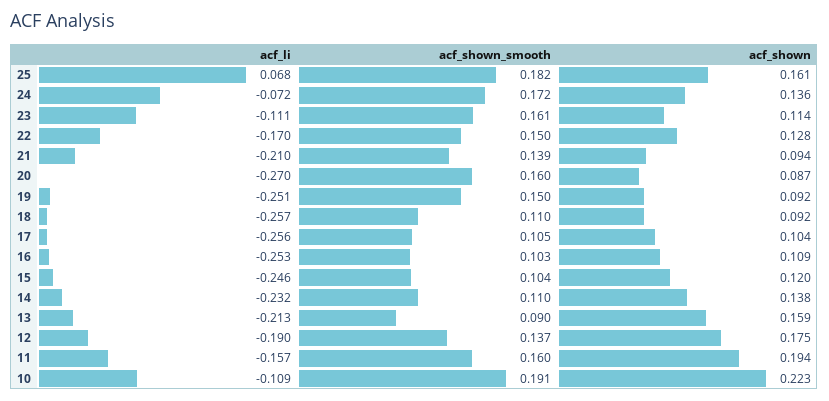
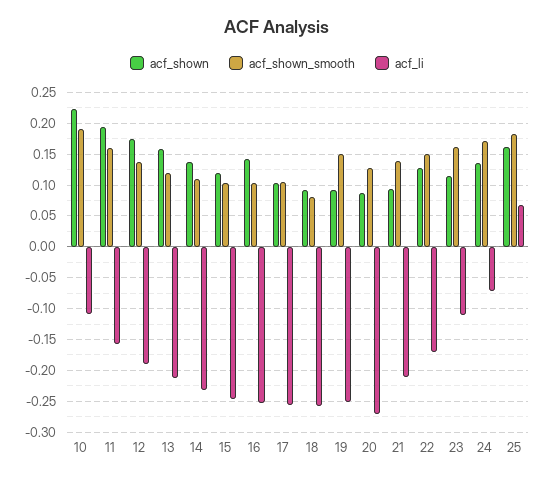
  {
    "acf_li": {
      "25": 0.068,
      "24": -0.072,
      "23": -0.111,
      "22": -0.17,
      "21": -0.21,
      "20": -0.27,
      "19": -0.251,
      "18": -0.257,
      "17": -0.256,
      "16": -0.253,
      "15": -0.246,
      "14": -0.232,
      "13": -0.213,
      "12": -0.19,
      "11": -0.157,
      "10": -0.109
    },
    "acf_shown_smooth": {
      "25": 0.182,
      "24": 0.172,
      "23": 0.161,
      "22": 0.15,
      "21": 0.139,
-     "20": 0.16,
+     "20": 0.13,
      "19": 0.15,
-     "18": 0.11,
+     "18": 0.08,
      "17": 0.105,
      "16": 0.103,
      "15": 0.104,
      "14": 0.11,
-     "13": 0.09,
+     "13": 0.12,
      "12": 0.137,
      "11": 0.16,
      "10": 0.191
    },
    "acf_shown": {
      "25": 0.161,
      "24": 0.136,
      "23": 0.114,
      "22": 0.128,
      "21": 0.094,
      "20": 0.087,
      "19": 0.092,
      "18": 0.092,
      "17": 0.104,
-     "16": 0.109,
+     "16": 0.14,
      "15": 0.12,
      "14": 0.138,
      "13": 0.159,
      "12": 0.175,
      "11": 0.194,
      "10": 0.223
    }
  }

